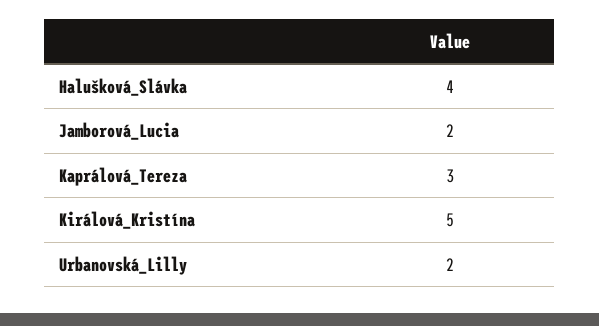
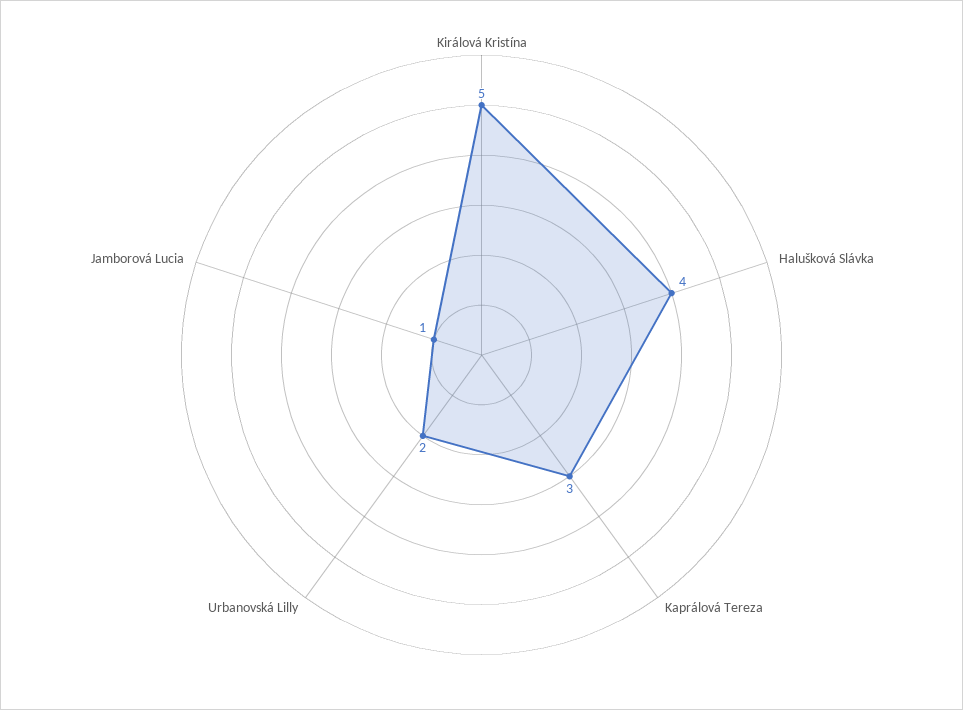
  {
    "Halušková_Slávka": 4,
-   "Jamborová_Lucia": 2,
+   "Jamborová_Lucia": 1,
    "Kaprálová_Tereza": 3,
    "Királová_Kristína": 5,
    "Urbanovská_Lilly": 2
  }

